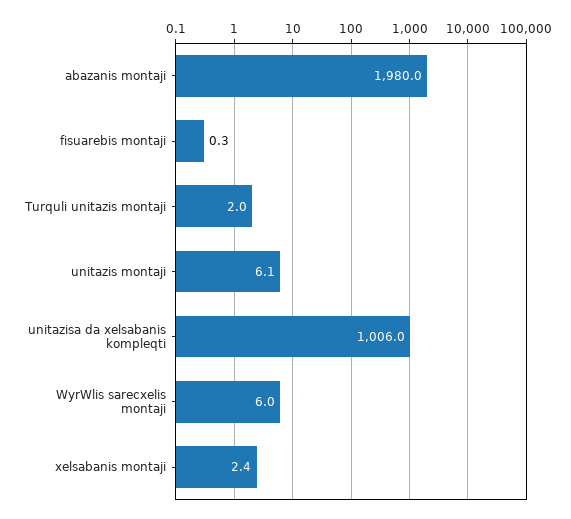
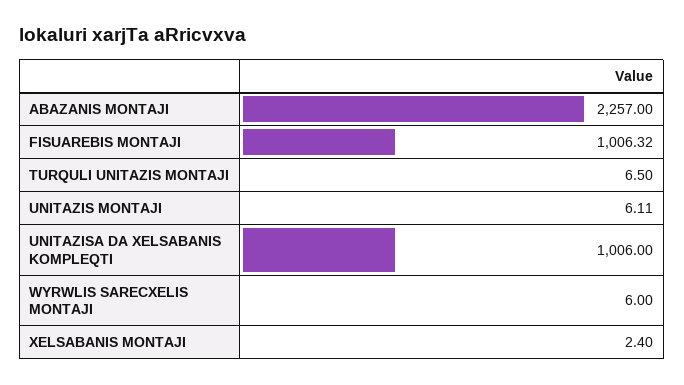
  {
-   "abazanis montaji": 1980,
+   "abazanis montaji": 2257,
-   "fisuarebis montaji": 0.3,
+   "fisuarebis montaji": 1006.32,
-   "Turquli unitazis montaji": 2,
+   "Turquli unitazis montaji": 6.5,
    "unitazis montaji": 6.11,
    "unitazisa da xelsabanis kompleqti": 1006,
    "WyrWlis sarecxelis montaji": 6,
    "xelsabanis montaji": 2.4
  }

